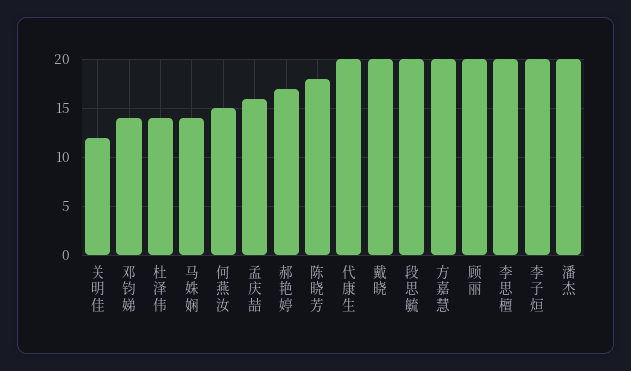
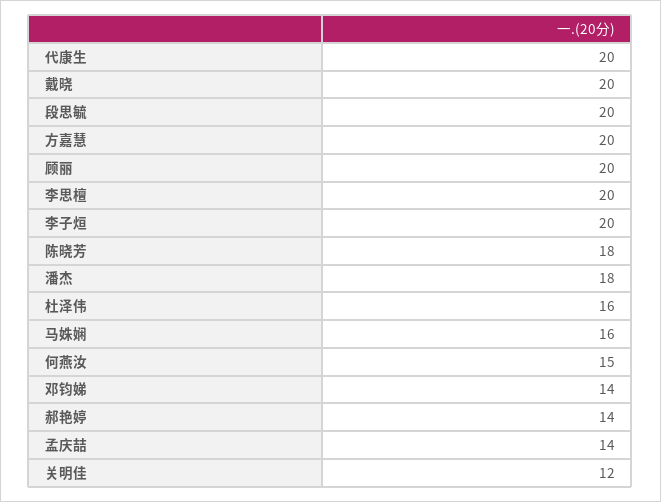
  {
    "关明佳": 12,
    "邓钧娣": 14,
-   "杜泽伟": 14,
+   "杜泽伟": 16,
-   "马姝娴": 14,
+   "马姝娴": 16,
    "何燕汝": 15,
-   "孟庆喆": 16,
+   "孟庆喆": 14,
-   "郝艳婷": 17,
+   "郝艳婷": 14,
    "陈晓芳": 18,
    "代康生": 20,
    "戴晓": 20,
    "段思毓": 20,
    "方嘉慧": 20,
    "顾丽": 20,
    "李思檀": 20,
    "李子烜": 20,
-   "潘杰": 20
+   "潘杰": 18
  }

